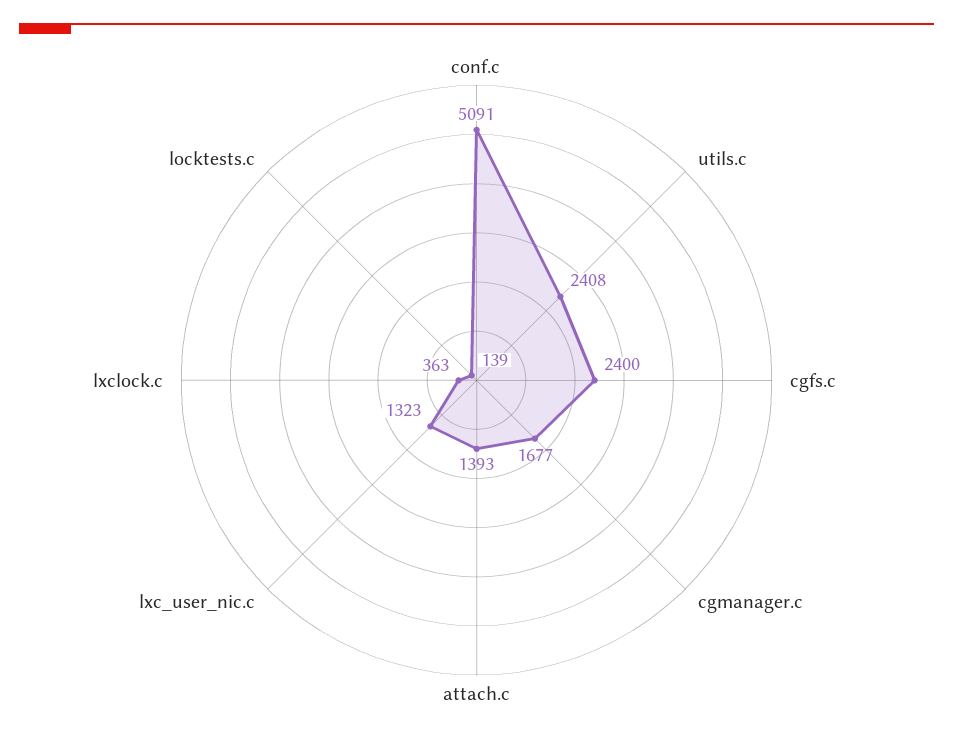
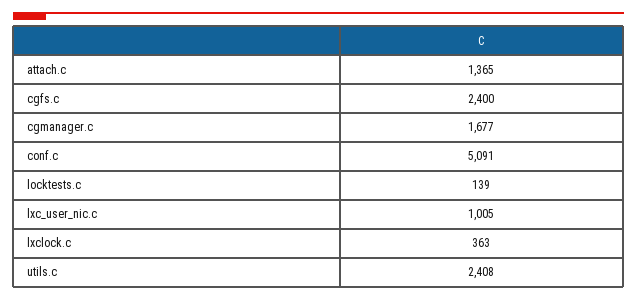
  {
    "conf.c": 5091,
    "utils.c": 2408,
    "cgfs.c": 2400,
    "cgmanager.c": 1677,
-   "attach.c": 1393,
+   "attach.c": 1365,
-   "lxc_user_nic.c": 1323,
+   "lxc_user_nic.c": 1005,
    "lxclock.c": 363,
    "locktests.c": 139
  }

